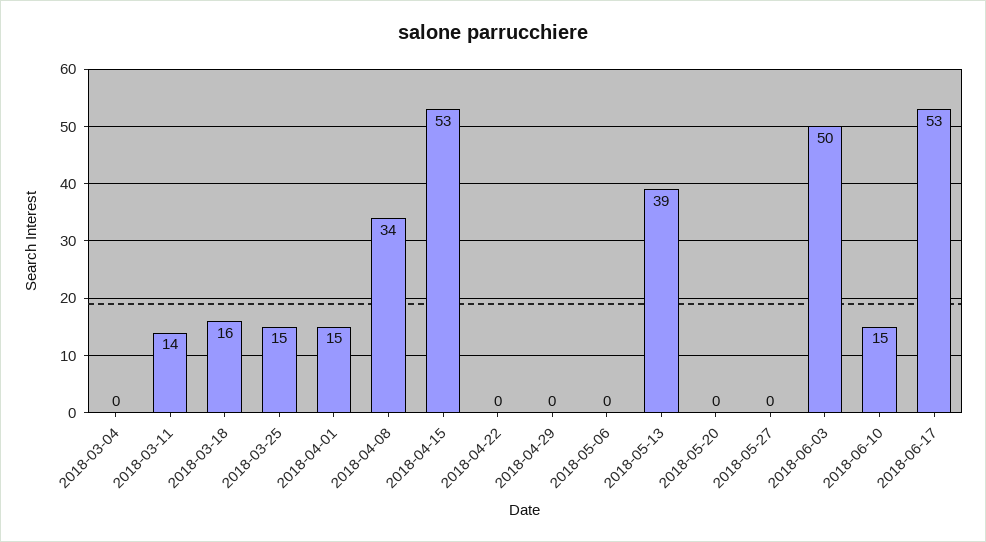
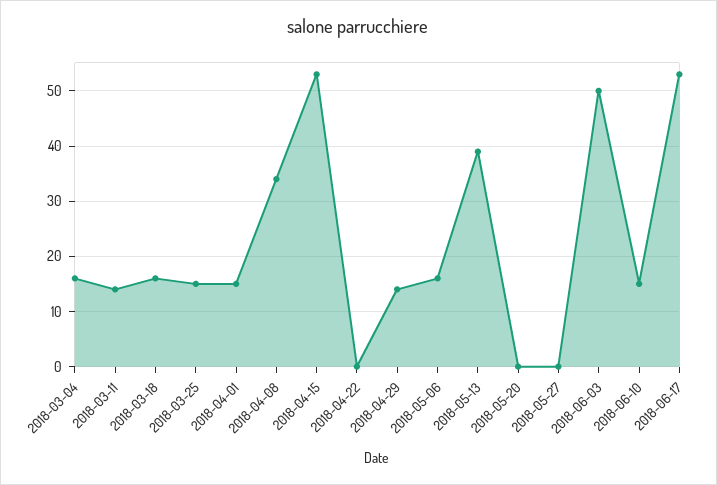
  {
-   "2018-03-04": 0,
+   "2018-03-04": 15,
    "2018-03-11": 14,
    "2018-03-18": 16,
    "2018-03-25": 15,
    "2018-04-01": 15,
    "2018-04-08": 34,
    "2018-04-15": 53,
    "2018-04-22": 0,
-   "2018-04-29": 0,
+   "2018-04-29": 15,
-   "2018-05-06": 0,
+   "2018-05-06": 15,
    "2018-05-13": 39,
    "2018-05-20": 0,
    "2018-05-27": 0,
    "2018-06-03": 50,
    "2018-06-10": 15,
    "2018-06-17": 53
  }

